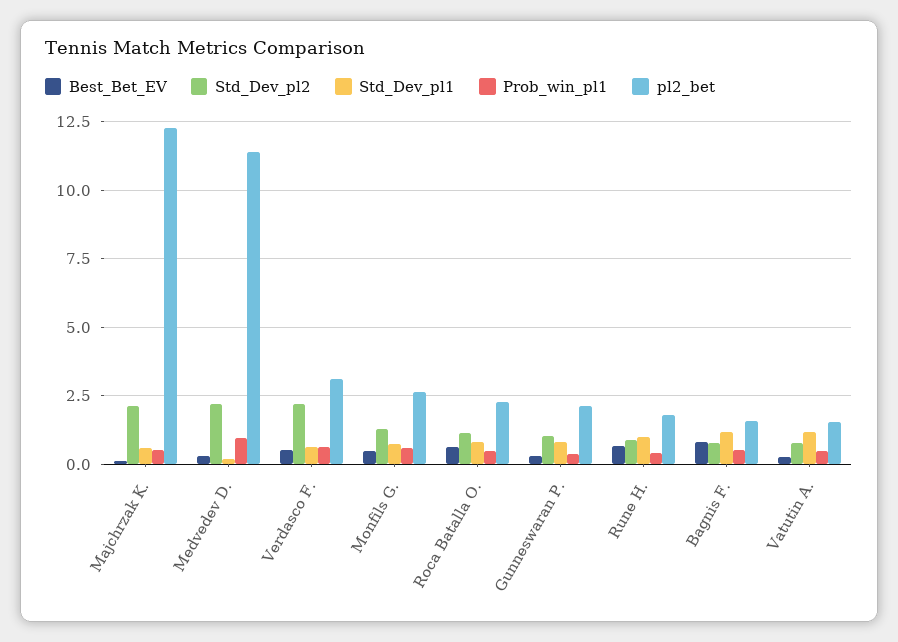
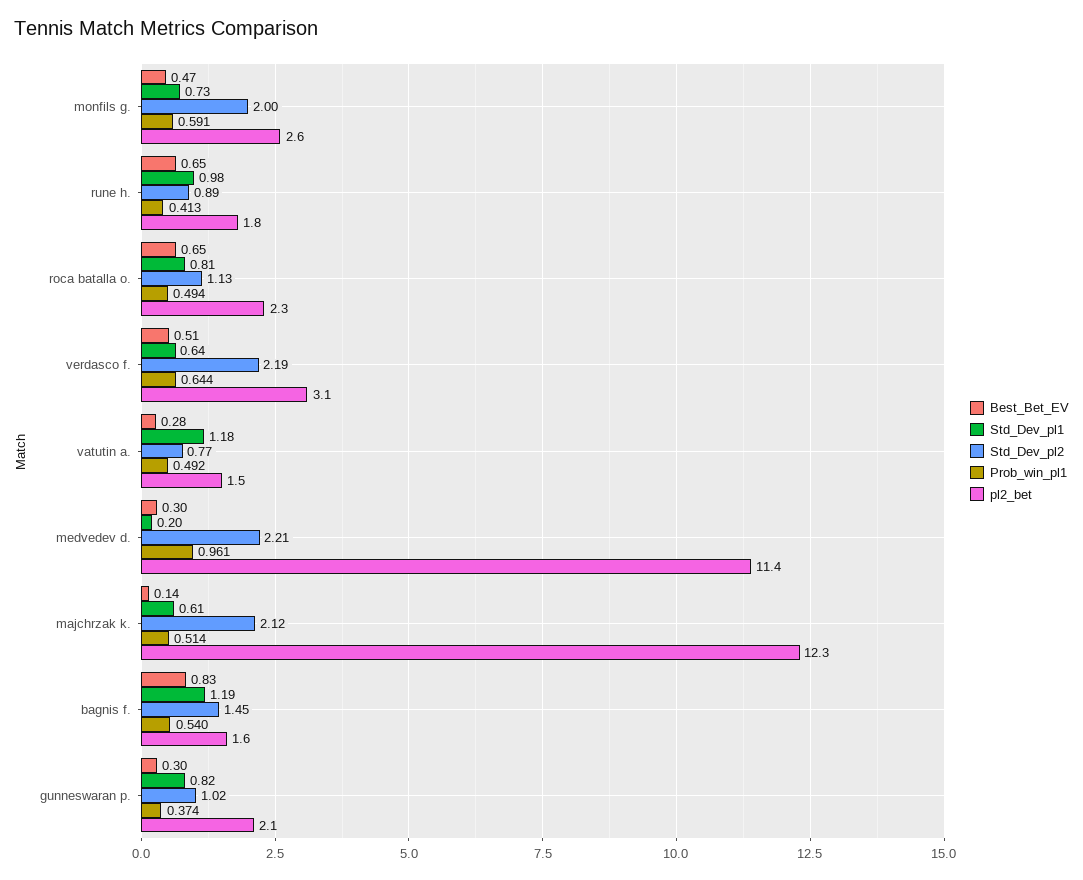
  {
    "Best_Bet_EV": {
      "Majchrzak K.": 0.14,
      "Medvedev D.": 0.3,
      "Verdasco F.": 0.51,
      "Monfils G.": 0.47,
      "Roca Batalla O.": 0.65,
      "Gunneswaran P.": 0.3,
      "Rune H.": 0.65,
      "Bagnis F.": 0.83,
      "Vatutin A.": 0.28
    },
    "Std_Dev_pl2": {
      "Majchrzak K.": 2.12,
      "Medvedev D.": 2.21,
      "Verdasco F.": 2.19,
-     "Monfils G.": 1.25,
+     "Monfils G.": 2,
      "Roca Batalla O.": 1.13,
      "Gunneswaran P.": 1.02,
      "Rune H.": 0.89,
-     "Bagnis F.": 0.75,
+     "Bagnis F.": 1.45,
      "Vatutin A.": 0.77
    },
    "Std_Dev_pl1": {
      "Majchrzak K.": 0.61,
      "Medvedev D.": 0.2,
      "Verdasco F.": 0.64,
      "Monfils G.": 0.73,
      "Roca Batalla O.": 0.81,
      "Gunneswaran P.": 0.82,
      "Rune H.": 0.98,
      "Bagnis F.": 1.19,
      "Vatutin A.": 1.18
    },
    "Prob_win_pl1": {
      "Majchrzak K.": 0.514,
      "Medvedev D.": 0.961,
      "Verdasco F.": 0.644,
      "Monfils G.": 0.591,
      "Roca Batalla O.": 0.494,
      "Gunneswaran P.": 0.374,
      "Rune H.": 0.413,
      "Bagnis F.": 0.54,
      "Vatutin A.": 0.492
    },
    "pl2_bet": {
      "Majchrzak K.": 12.3,
      "Medvedev D.": 11.4,
      "Verdasco F.": 3.1,
      "Monfils G.": 2.6,
      "Roca Batalla O.": 2.3,
      "Gunneswaran P.": 2.1,
      "Rune H.": 1.8,
      "Bagnis F.": 1.6,
      "Vatutin A.": 1.5
    }
  }

